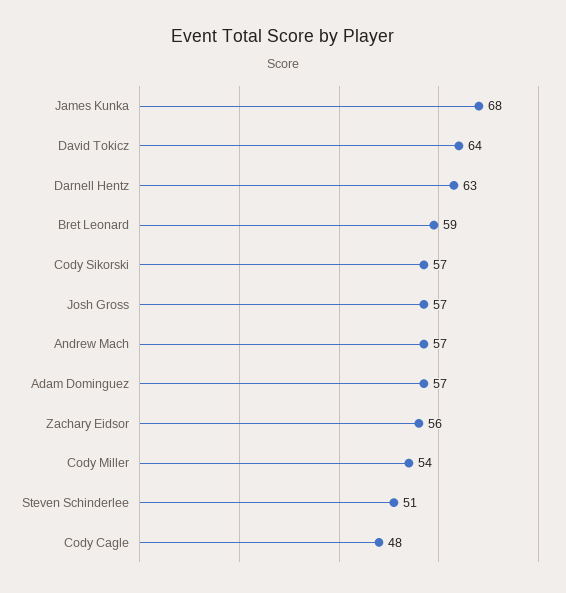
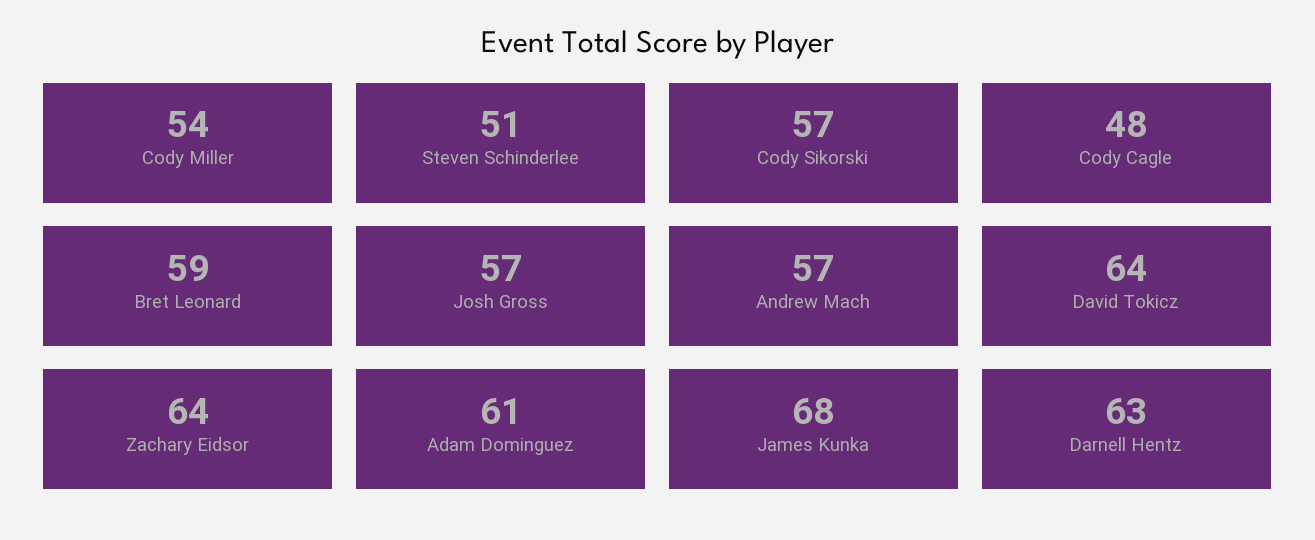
  {
    "James Kunka": 68,
    "David Tokicz": 64,
    "Darnell Hentz": 63,
    "Bret Leonard": 59,
    "Cody Sikorski": 57,
    "Josh Gross": 57,
    "Andrew Mach": 57,
-   "Adam Dominguez": 57,
+   "Adam Dominguez": 61,
-   "Zachary Eidsor": 56,
+   "Zachary Eidsor": 64,
    "Cody Miller": 54,
    "Steven Schinderlee": 51,
    "Cody Cagle": 48
  }

